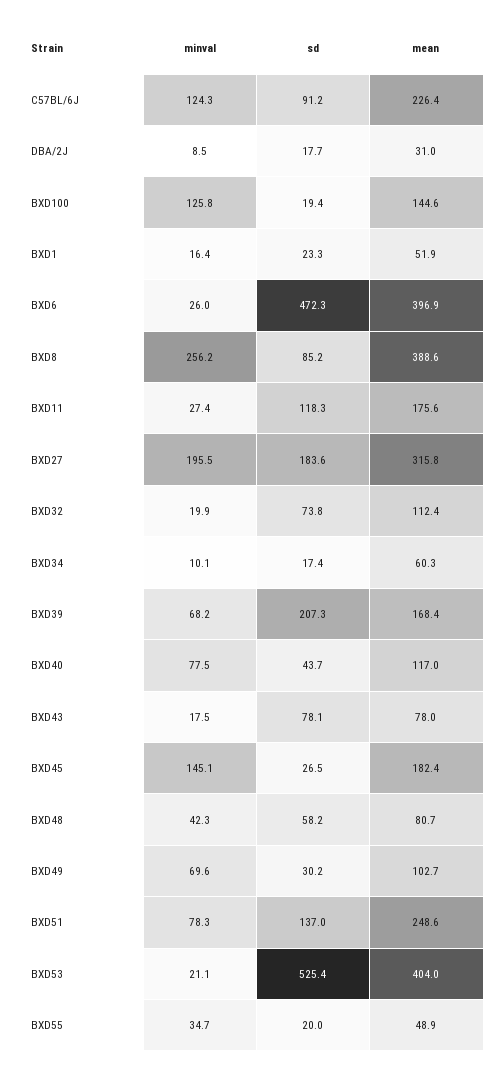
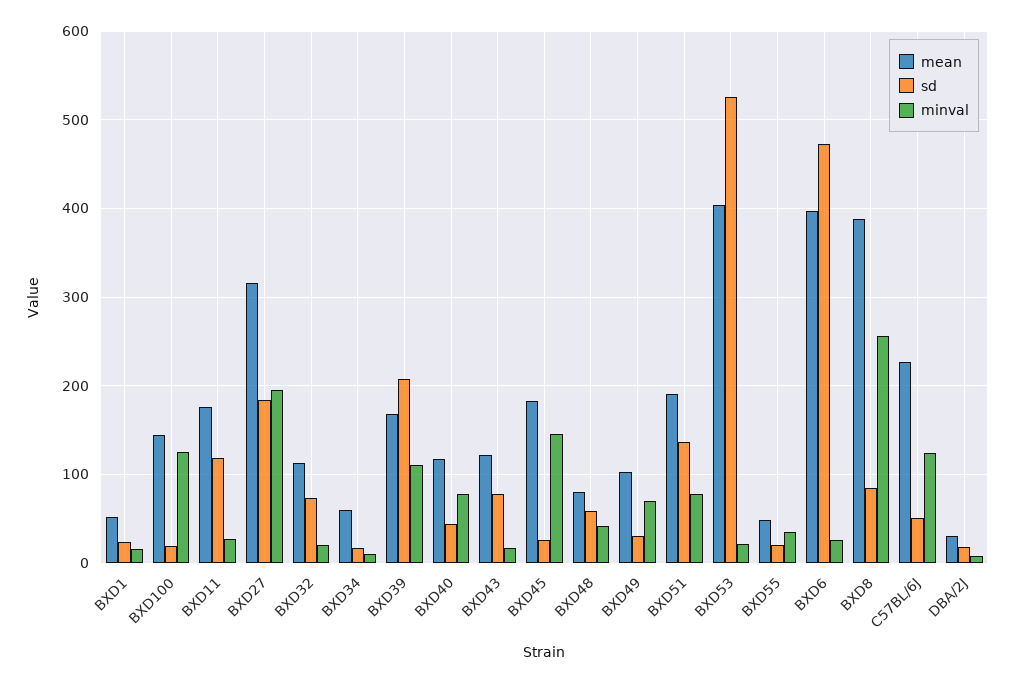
  {
    "minval": {
      "C57BL/6J": 124.3,
      "DBA/2J": 8.5,
      "BXD100": 125.8,
      "BXD1": 16.4,
      "BXD6": 26,
      "BXD8": 256.2,
      "BXD11": 27.4,
      "BXD27": 195.5,
      "BXD32": 19.9,
      "BXD34": 10.1,
-     "BXD39": 68.2,
+     "BXD39": 110,
      "BXD40": 77.5,
      "BXD43": 17.5,
      "BXD45": 145.1,
      "BXD48": 42.3,
      "BXD49": 69.6,
      "BXD51": 78.3,
      "BXD53": 21.1,
      "BXD55": 34.7
    },
    "sd": {
-     "C57BL/6J": 91.2,
+     "C57BL/6J": 50,
      "DBA/2J": 17.7,
      "BXD100": 19.4,
      "BXD1": 23.3,
      "BXD6": 472.3,
      "BXD8": 85.2,
      "BXD11": 118.3,
      "BXD27": 183.6,
      "BXD32": 73.8,
      "BXD34": 17.4,
      "BXD39": 207.3,
      "BXD40": 43.7,
      "BXD43": 78.1,
      "BXD45": 26.5,
      "BXD48": 58.2,
      "BXD49": 30.2,
      "BXD51": 137,
      "BXD53": 525.4,
      "BXD55": 20
    },
    "mean": {
      "C57BL/6J": 226.4,
      "DBA/2J": 31,
      "BXD100": 144.6,
      "BXD1": 51.9,
      "BXD6": 396.9,
      "BXD8": 388.6,
      "BXD11": 175.6,
      "BXD27": 315.8,
      "BXD32": 112.4,
      "BXD34": 60.3,
      "BXD39": 168.4,
      "BXD40": 117,
-     "BXD43": 78,
+     "BXD43": 120,
      "BXD45": 182.4,
      "BXD48": 80.7,
      "BXD49": 102.7,
-     "BXD51": 248.6,
+     "BXD51": 190,
      "BXD53": 404,
      "BXD55": 48.9
    }
  }

